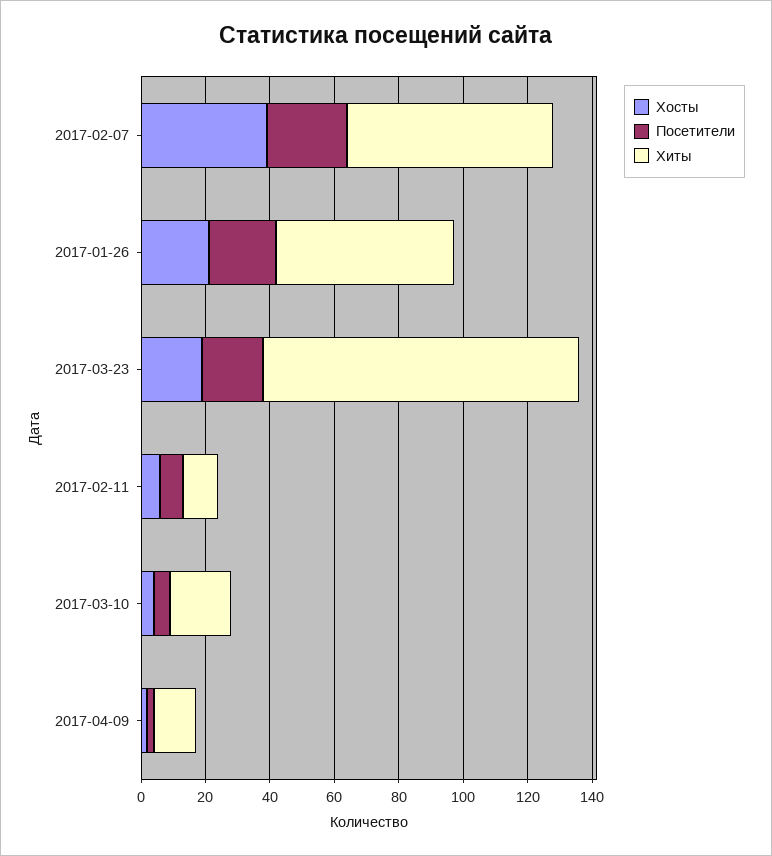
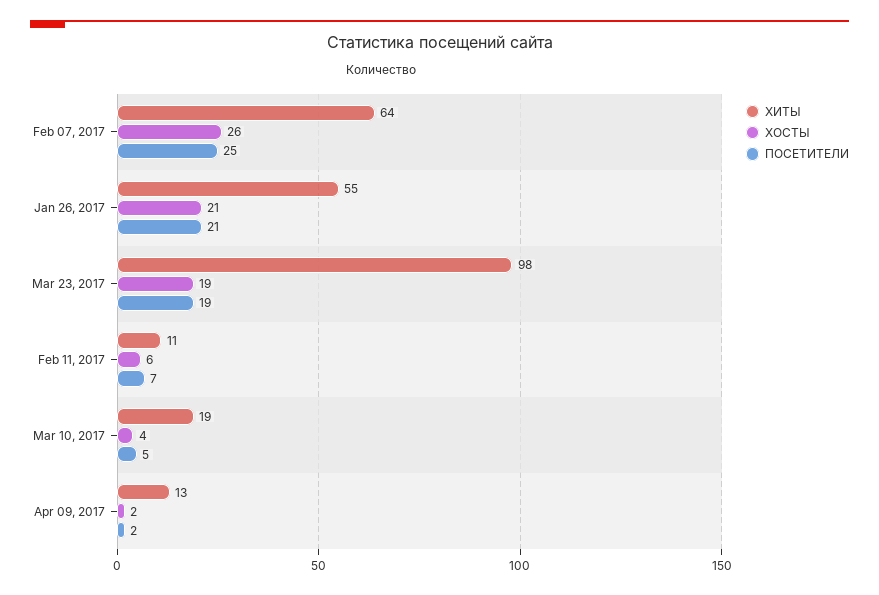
  {
    "Хосты": {
-     "2017-02-07": 40,
+     "2017-02-07": 26,
      "2017-01-26": 21,
      "2017-03-23": 19,
      "2017-02-11": 6,
      "2017-03-10": 4,
      "2017-04-09": 2
    },
    "Посетители": {
      "2017-02-07": 25,
      "2017-01-26": 21,
      "2017-03-23": 19,
      "2017-02-11": 7,
      "2017-03-10": 5,
      "2017-04-09": 2
    },
    "Хиты": {
      "2017-02-07": 64,
      "2017-01-26": 55,
      "2017-03-23": 98,
      "2017-02-11": 11,
      "2017-03-10": 19,
      "2017-04-09": 13
    }
  }

